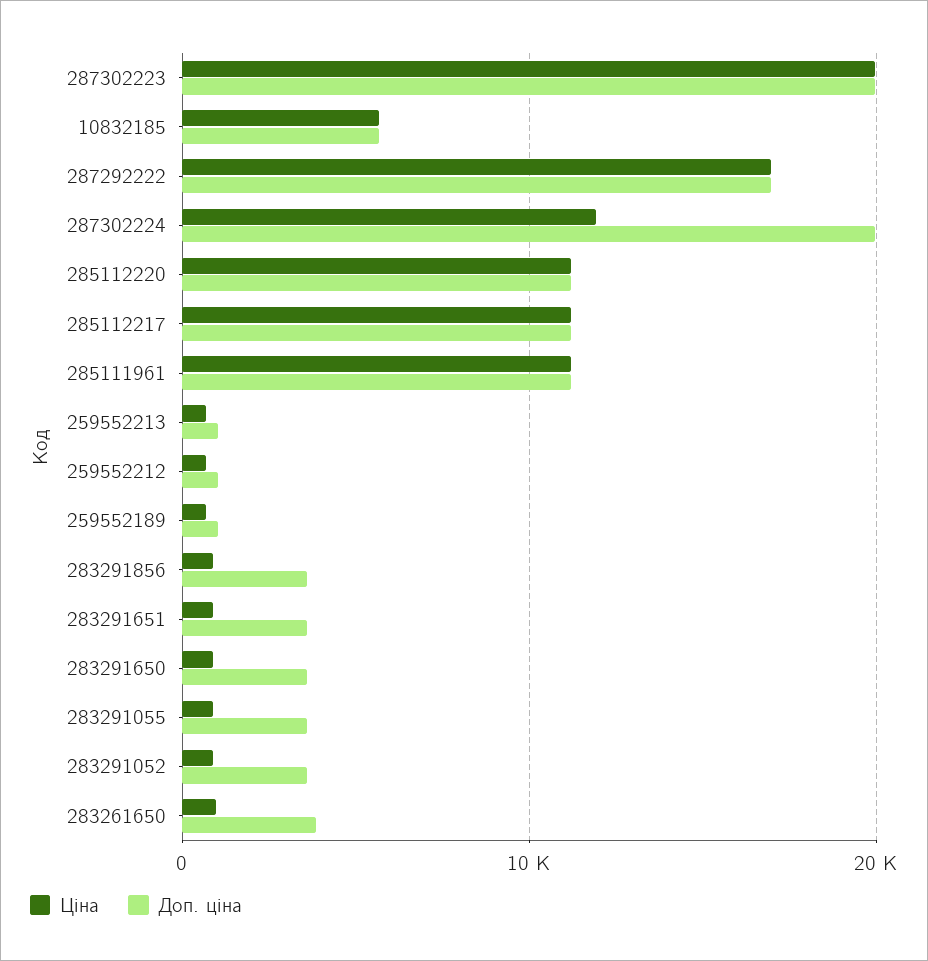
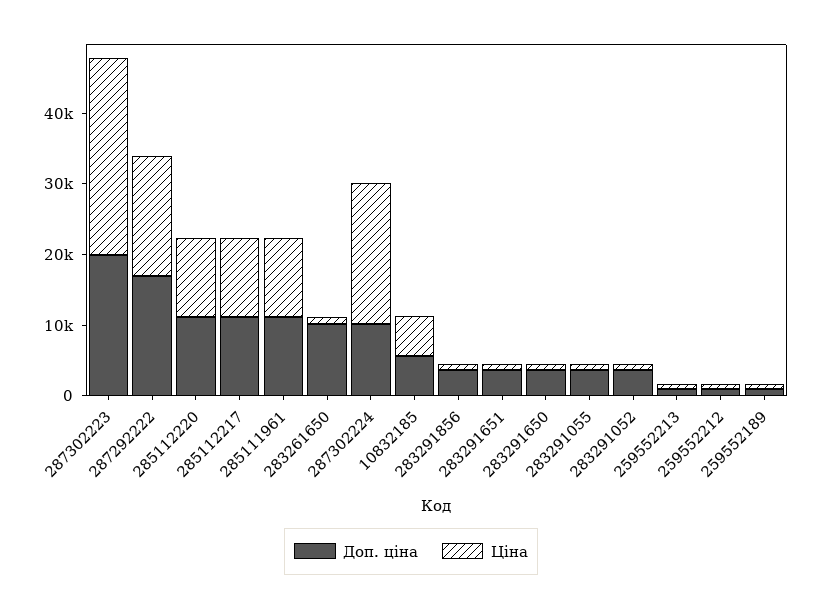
  {
    "Ціна": {
-     "287302223": 20000,
+     "287302223": 28000,
      "10832185": 6000,
      "287292222": 17000,
-     "287302224": 12000,
+     "287302224": 20000,
      "285112220": 11000,
      "285112217": 11000,
      "285111961": 11000,
      "259552213": 1000,
      "259552212": 1000,
      "259552189": 1000,
      "283291856": 1000,
      "283291651": 1000,
      "283291650": 1000,
      "283291055": 1000,
      "283291052": 1000,
      "283261650": 1000
    },
    "Доп. ціна": {
      "287302223": 20000,
      "10832185": 6000,
      "287292222": 17000,
-     "287302224": 20000,
+     "287302224": 10000,
      "285112220": 11000,
      "285112217": 11000,
      "285111961": 11000,
      "259552213": 1000,
      "259552212": 1000,
      "259552189": 1000,
      "283291856": 4000,
      "283291651": 4000,
      "283291650": 4000,
      "283291055": 4000,
      "283291052": 4000,
-     "283261650": 4000
+     "283261650": 10000
    }
  }

